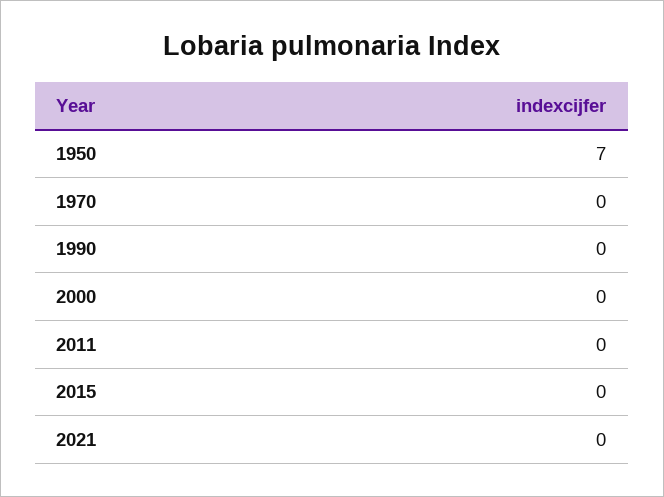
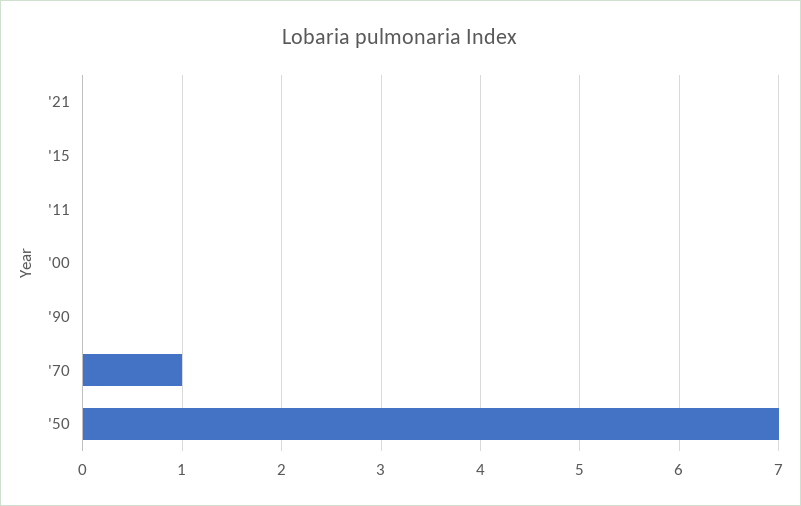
  {
    "1950": 7,
-   "1970": 0,
+   "1970": 1,
    "1990": 0,
    "2000": 0,
    "2011": 0,
    "2015": 0,
    "2021": 0
  }

